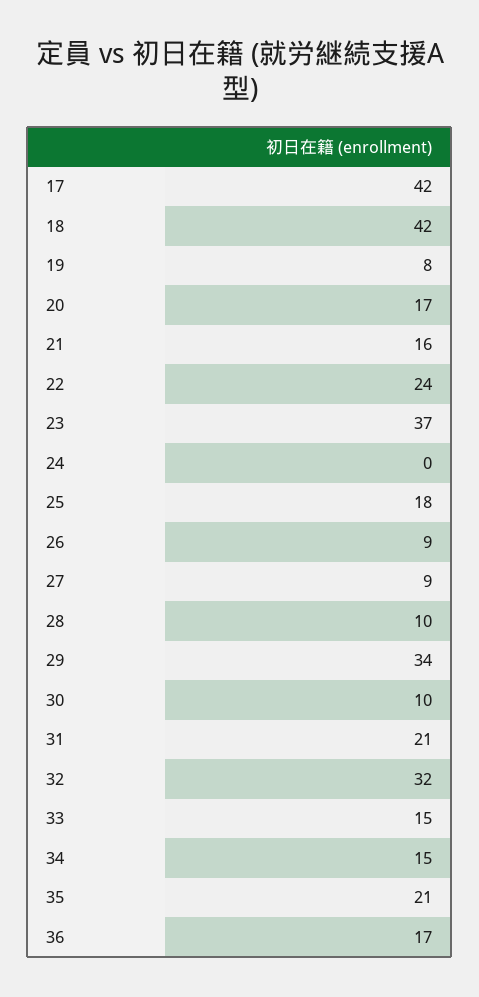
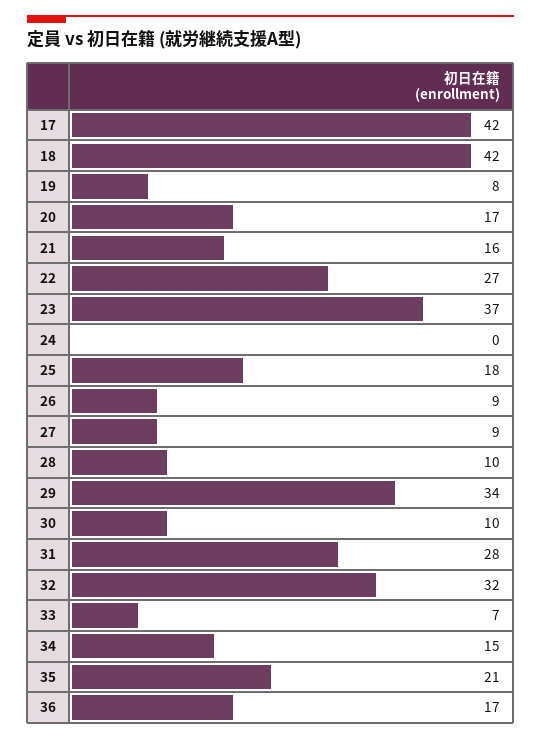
  {
    "17": 42,
    "18": 42,
    "19": 8,
    "20": 17,
    "21": 16,
-   "22": 24,
+   "22": 27,
    "23": 37,
    "24": 0,
    "25": 18,
    "26": 9,
    "27": 9,
    "28": 10,
    "29": 34,
    "30": 10,
-   "31": 21,
+   "31": 28,
    "32": 32,
-   "33": 15,
+   "33": 7,
    "34": 15,
    "35": 21,
    "36": 17
  }

